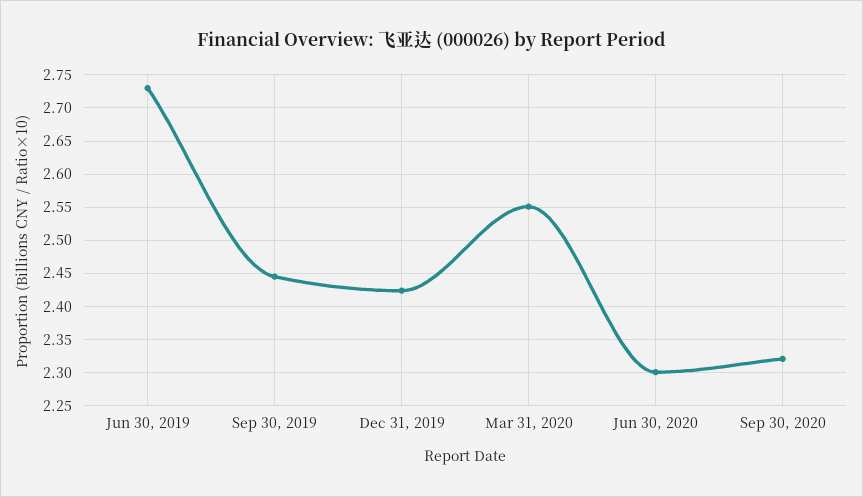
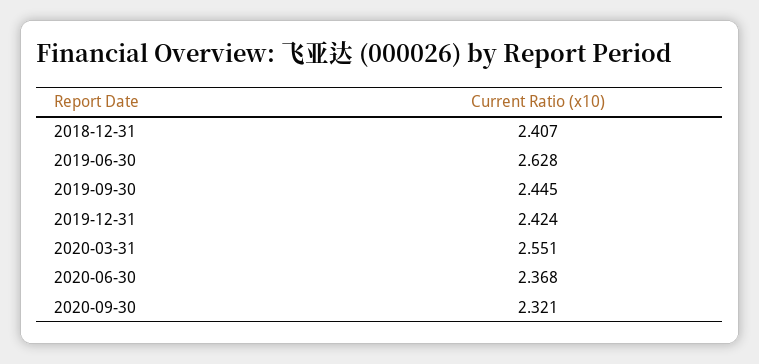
  {
-   "Jun 30, 2019": 2.73,
+   "Jun 30, 2019": 2.628,
    "Sep 30, 2019": 2.445,
    "Dec 31, 2019": 2.424,
    "Mar 31, 2020": 2.551,
-   "Jun 30, 2020": 2.3,
+   "Jun 30, 2020": 2.368,
-   "Sep 30, 2020": 2.321
+   "Sep 30, 2020": 2.321,
+   "2018-12-31": 2.407
  }

